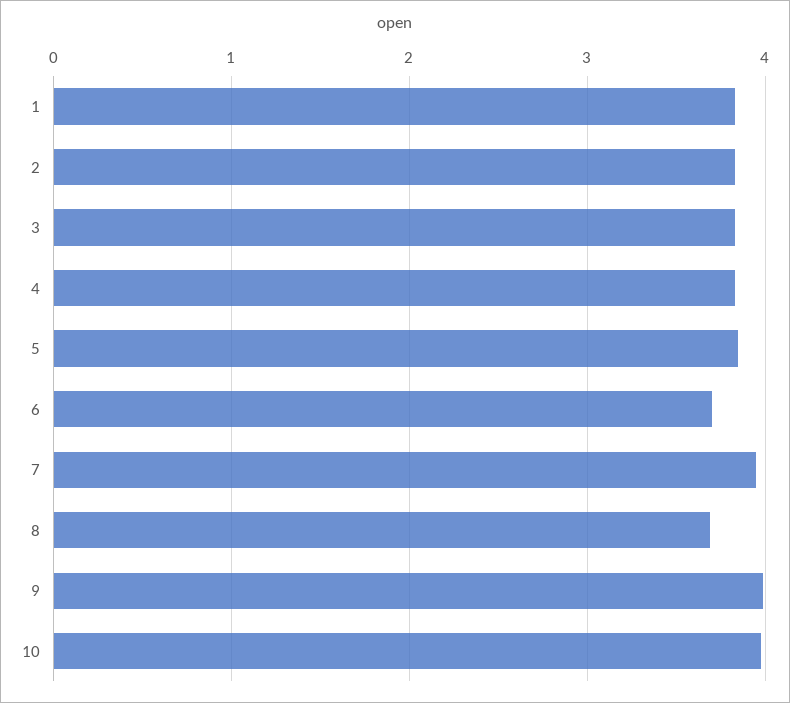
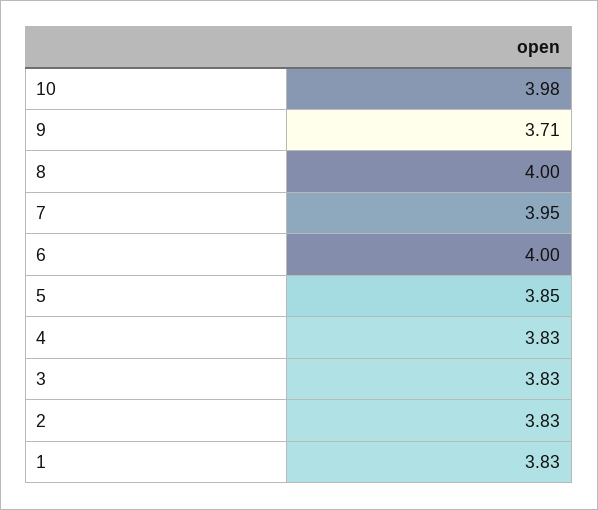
  {
    "1": 3.83,
    "2": 3.83,
    "3": 3.83,
    "4": 3.83,
    "5": 3.85,
-   "6": 3.7,
+   "6": 4,
    "7": 3.95,
-   "8": 3.7,
+   "8": 4,
-   "9": 4,
+   "9": 3.71,
    "10": 3.98
  }

